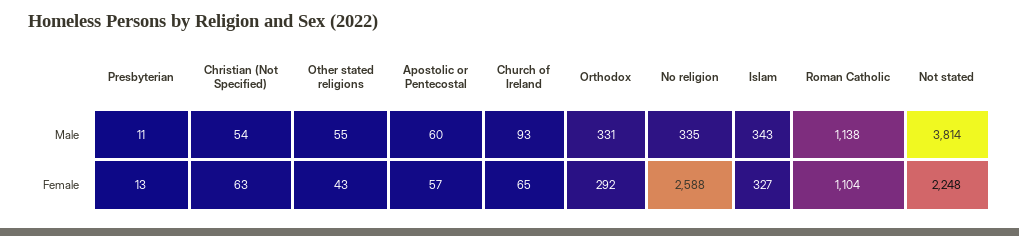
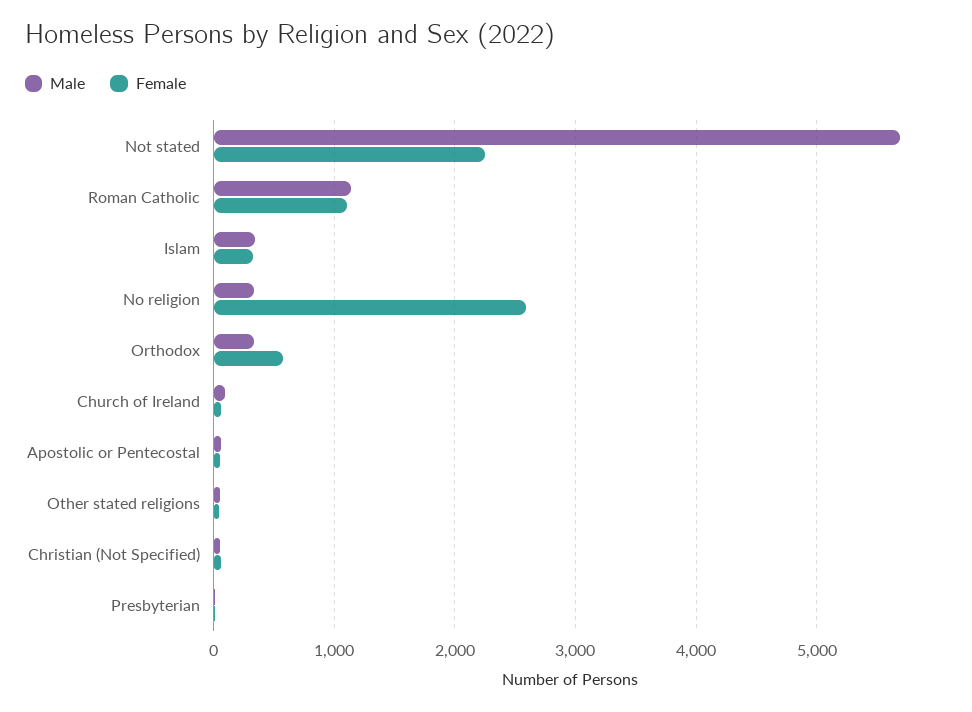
  {
    "Male": {
      "Presbyterian": 11,
      "Christian (Not Specified)": 54,
      "Other stated religions": 55,
      "Apostolic or Pentecostal": 60,
      "Church of Ireland": 93,
      "Orthodox": 331,
      "No religion": 335,
      "Islam": 343,
      "Roman Catholic": 1138,
-     "Not stated": 3814
+     "Not stated": 5700
    },
    "Female": {
      "Presbyterian": 13,
      "Christian (Not Specified)": 63,
      "Other stated religions": 43,
      "Apostolic or Pentecostal": 57,
      "Church of Ireland": 65,
-     "Orthodox": 292,
+     "Orthodox": 600,
      "No religion": 2588,
      "Islam": 327,
      "Roman Catholic": 1104,
      "Not stated": 2248
    }
  }

